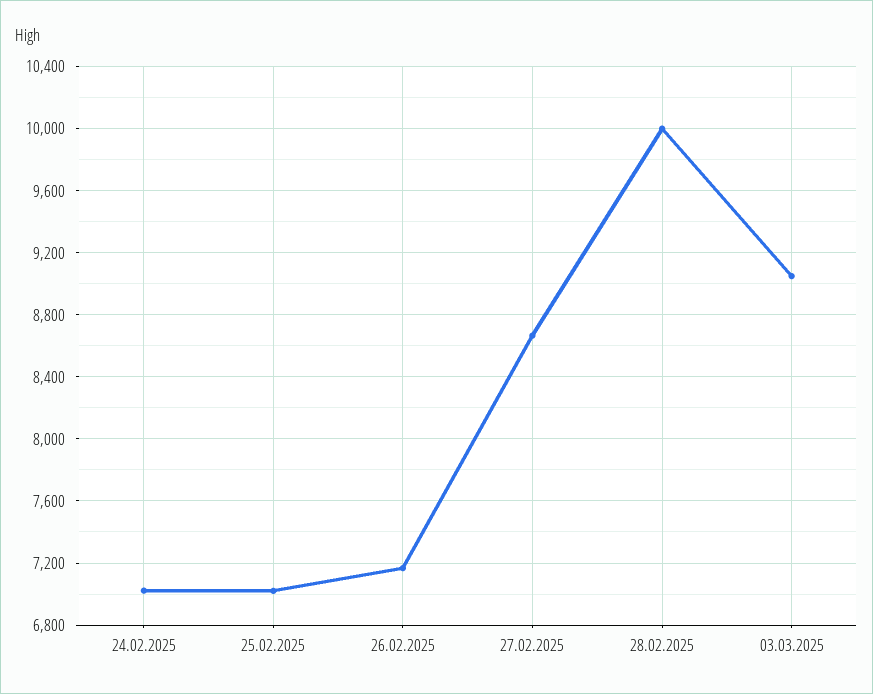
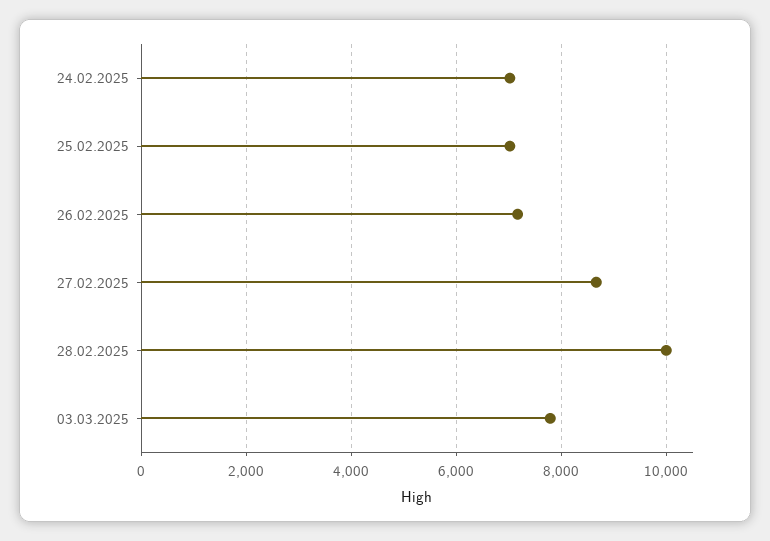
  {
    "24.02.2025": 7000,
    "25.02.2025": 7000,
    "26.02.2025": 7150,
    "27.02.2025": 8650,
    "28.02.2025": 10000,
-   "03.03.2025": 9050
+   "03.03.2025": 7800
  }

